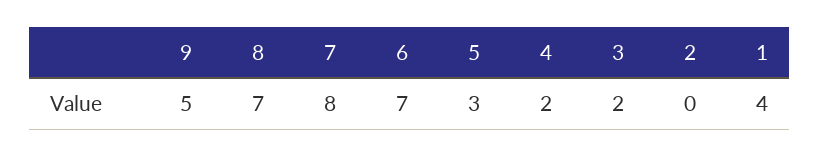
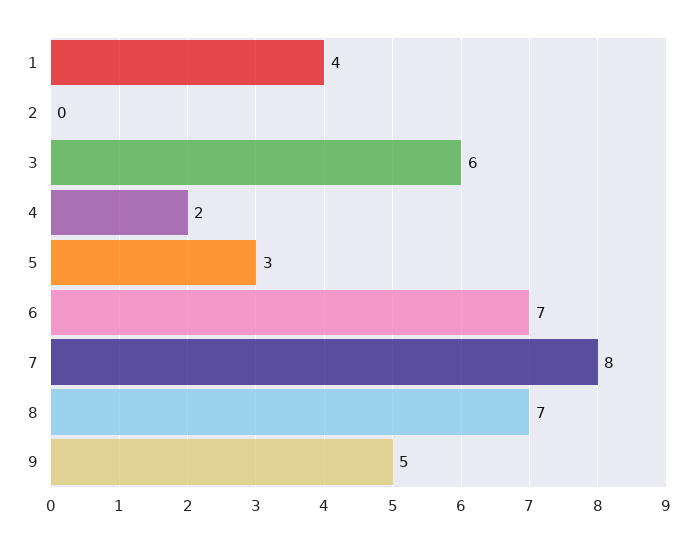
  {
    "9": 5,
    "8": 7,
    "7": 8,
    "6": 7,
    "5": 3,
    "4": 2,
-   "3": 2,
+   "3": 6,
    "2": 0,
    "1": 4
  }

